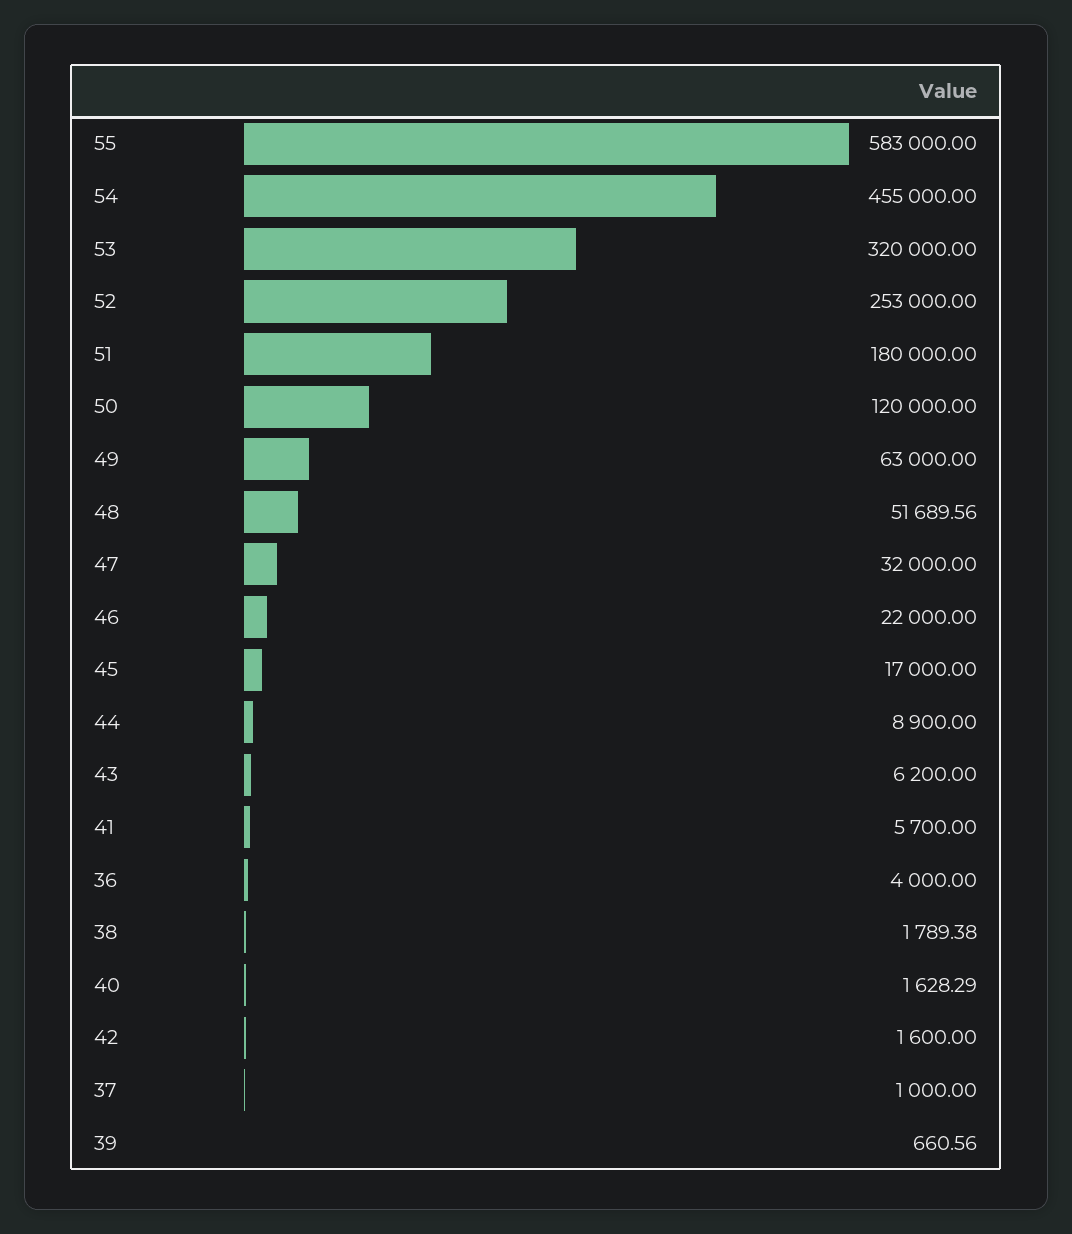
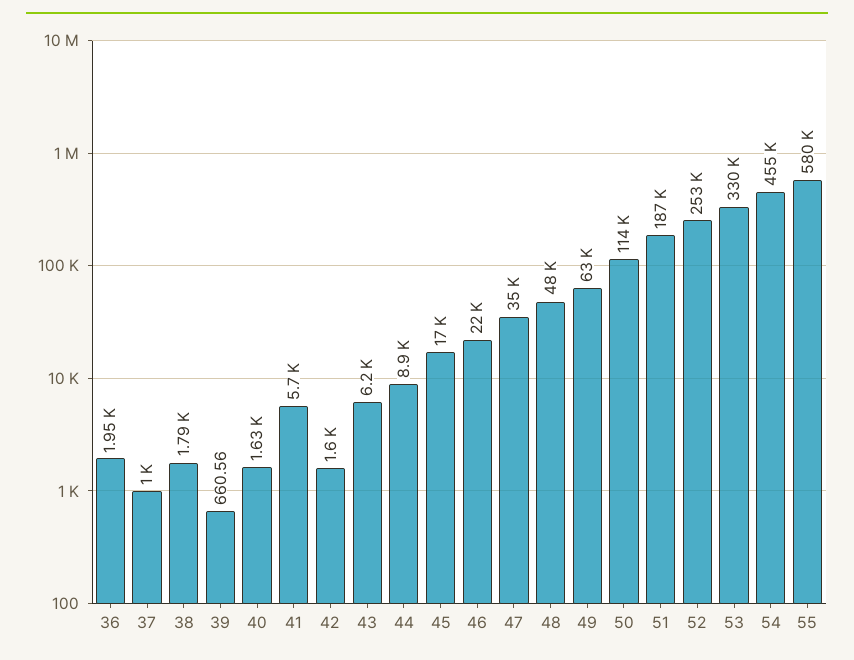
  {
-   "55": 583000,
+   "55": 580000,
    "54": 455000,
-   "53": 320000,
+   "53": 330000,
    "52": 253000,
-   "51": 180000,
+   "51": 187000,
-   "50": 120000,
+   "50": 114000,
    "49": 63000,
-   "48": 51689.56,
+   "48": 48000,
-   "47": 32000,
+   "47": 35000,
    "46": 22000,
    "45": 17000,
    "44": 8900,
    "43": 6200,
    "41": 5700,
-   "36": 4000,
+   "36": 1950,
    "38": 1789.38,
    "40": 1628.29,
    "42": 1600,
    "37": 1000,
    "39": 660.56
  }

